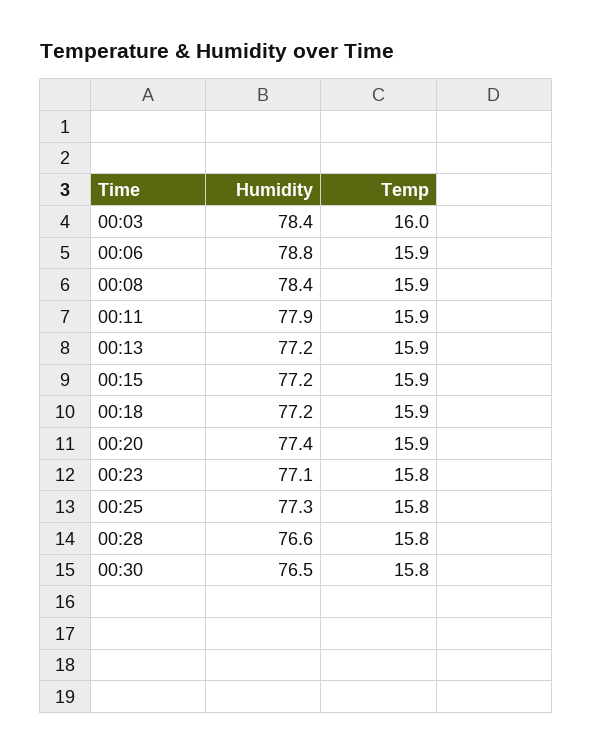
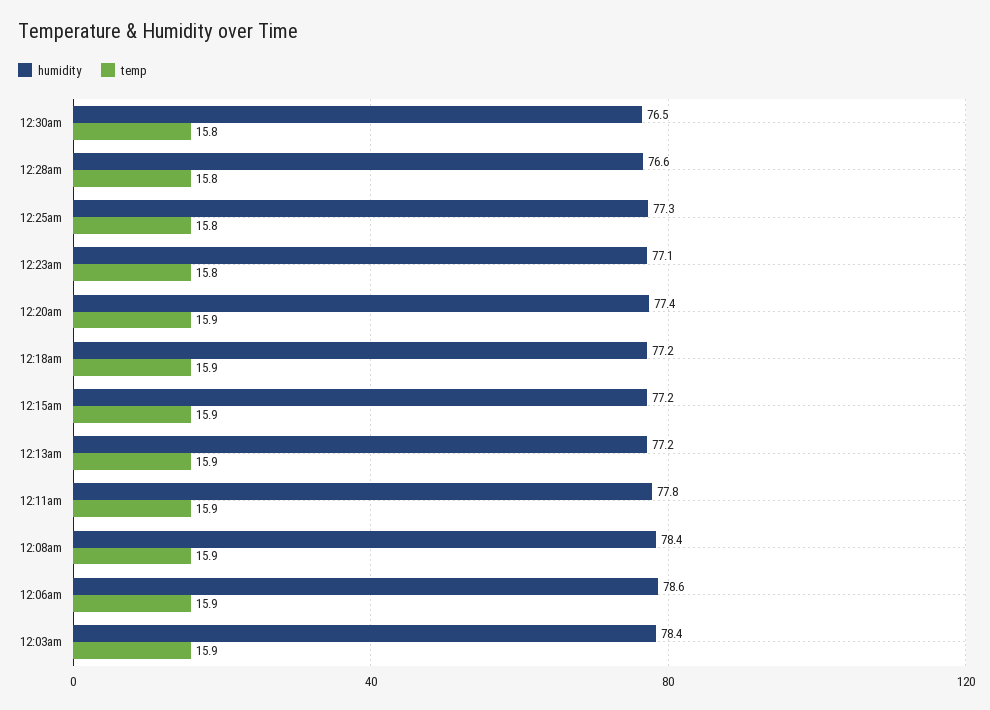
  {
    "Humidity": {
      "00:03": 78.4,
-     "00:06": 78.8,
+     "00:06": 78.6,
      "00:08": 78.4,
-     "00:11": 77.9,
+     "00:11": 77.8,
      "00:13": 77.2,
      "00:15": 77.2,
      "00:18": 77.2,
      "00:20": 77.4,
      "00:23": 77.1,
      "00:25": 77.3,
      "00:28": 76.6,
      "00:30": 76.5
    },
    "Temp": {
-     "00:03": 16,
+     "00:03": 15.9,
      "00:06": 15.9,
      "00:08": 15.9,
      "00:11": 15.9,
      "00:13": 15.9,
      "00:15": 15.9,
      "00:18": 15.9,
      "00:20": 15.9,
      "00:23": 15.8,
      "00:25": 15.8,
      "00:28": 15.8,
      "00:30": 15.8
    }
  }

